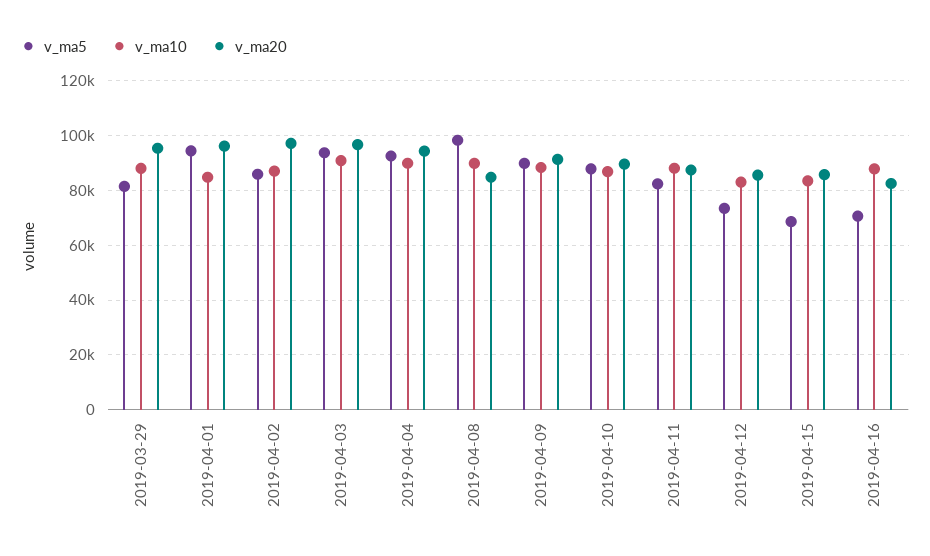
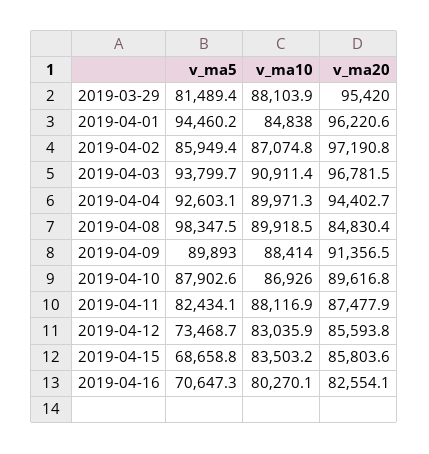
  {
    "v_ma5": {
      "2019-03-29": 81489.4,
      "2019-04-01": 94460.2,
      "2019-04-02": 85949.4,
      "2019-04-03": 93799.7,
      "2019-04-04": 92603.1,
      "2019-04-08": 98347.5,
      "2019-04-09": 89893,
      "2019-04-10": 87902.6,
      "2019-04-11": 82434.1,
      "2019-04-12": 73468.7,
      "2019-04-15": 68658.8,
      "2019-04-16": 70647.3
    },
    "v_ma10": {
      "2019-03-29": 88103.9,
      "2019-04-01": 84838,
      "2019-04-02": 87074.8,
      "2019-04-03": 90911.4,
      "2019-04-04": 89971.3,
      "2019-04-08": 89918.5,
      "2019-04-09": 88414,
      "2019-04-10": 86926,
      "2019-04-11": 88116.9,
      "2019-04-12": 83035.9,
      "2019-04-15": 83503.2,
-     "2019-04-16": 87500
+     "2019-04-16": 80270.1
    },
    "v_ma20": {
      "2019-03-29": 95420,
      "2019-04-01": 96220.6,
      "2019-04-02": 97190.8,
      "2019-04-03": 96781.5,
      "2019-04-04": 94402.7,
      "2019-04-08": 84830.4,
      "2019-04-09": 91356.5,
      "2019-04-10": 89616.8,
      "2019-04-11": 87477.9,
      "2019-04-12": 85593.8,
      "2019-04-15": 85803.6,
      "2019-04-16": 82554.1
    }
  }

